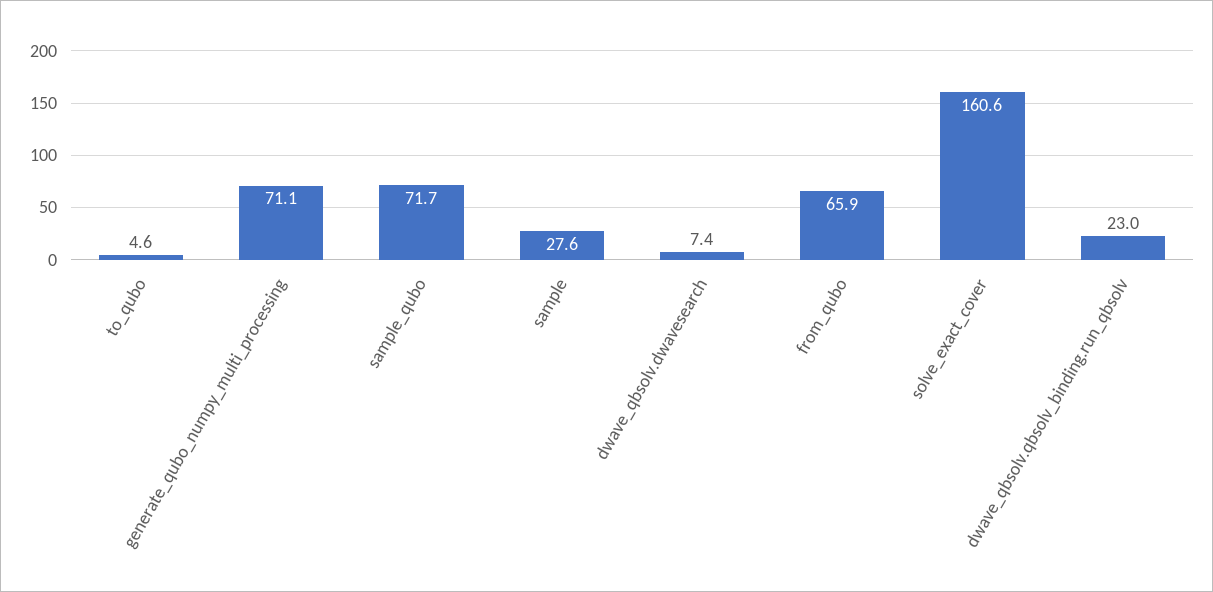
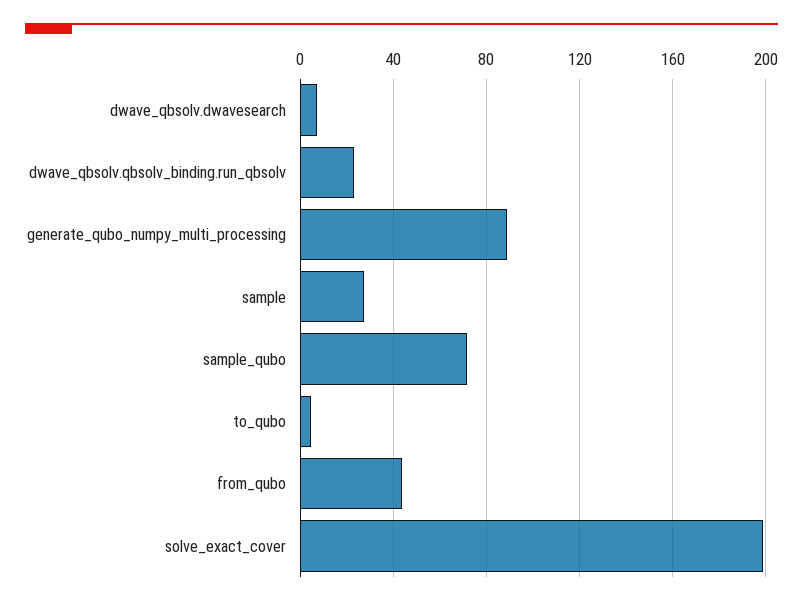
  {
    "to_qubo": 4.6,
-   "generate_qubo_numpy_multi_processing": 71.1,
+   "generate_qubo_numpy_multi_processing": 90,
    "sample_qubo": 71.7,
    "sample": 27.6,
    "dwave_qbsolv.dwavesearch": 7.4,
-   "from_qubo": 65.9,
+   "from_qubo": 45,
-   "solve_exact_cover": 160.6,
+   "solve_exact_cover": 200,
    "dwave_qbsolv.qbsolv_binding.run_qbsolv": 23
  }

